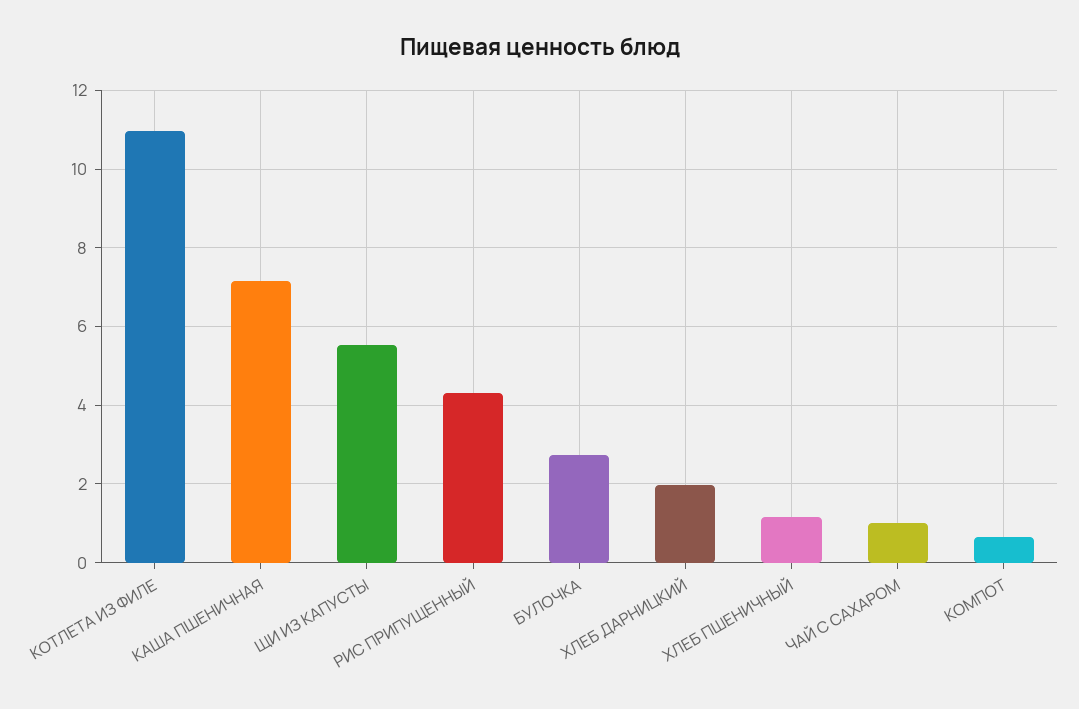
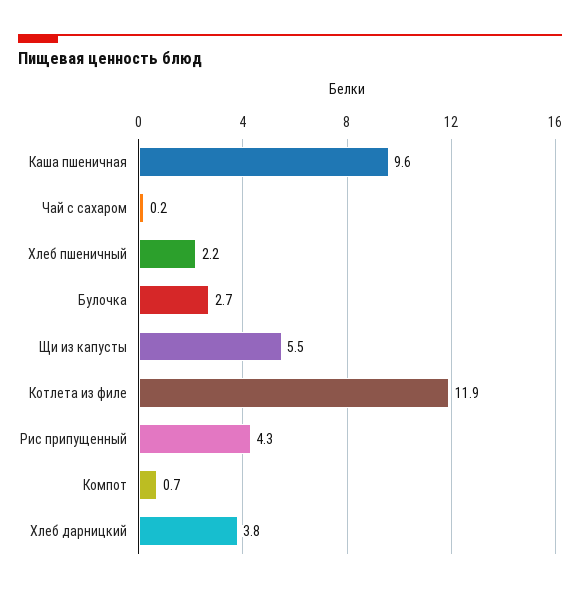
  {
-   "КОТЛЕТА ИЗ ФИЛЕ": 11,
+   "КОТЛЕТА ИЗ ФИЛЕ": 11.9,
-   "КАША ПШЕНИЧНАЯ": 7.2,
+   "КАША ПШЕНИЧНАЯ": 9.6,
    "ЩИ ИЗ КАПУСТЫ": 5.5,
    "РИС ПРИПУЩЕННЫЙ": 4.3,
    "БУЛОЧКА": 2.7,
-   "ХЛЕБ ДАРНИЦКИЙ": 2,
+   "ХЛЕБ ДАРНИЦКИЙ": 3.8,
-   "ХЛЕБ ПШЕНИЧНЫЙ": 1.2,
+   "ХЛЕБ ПШЕНИЧНЫЙ": 2.2,
-   "ЧАЙ С САХАРОМ": 1,
+   "ЧАЙ С САХАРОМ": 0.2,
    "КОМПОТ": 0.7
  }

